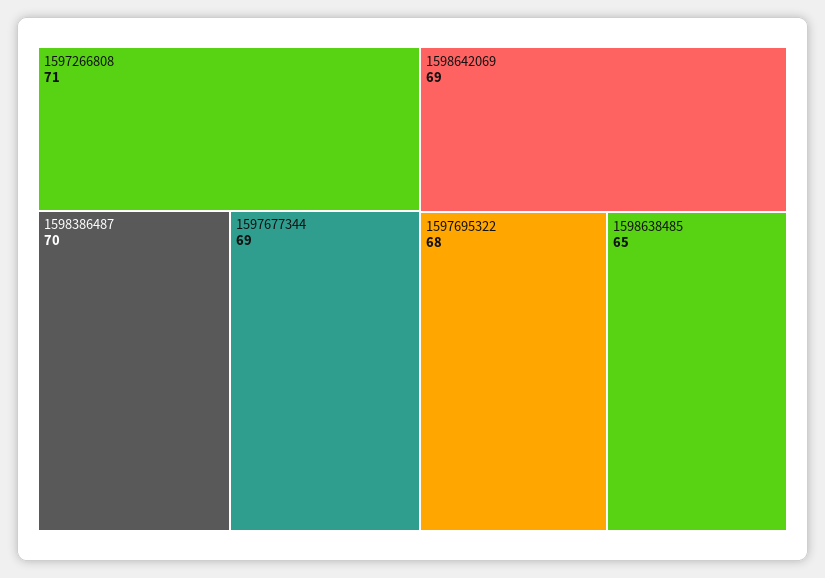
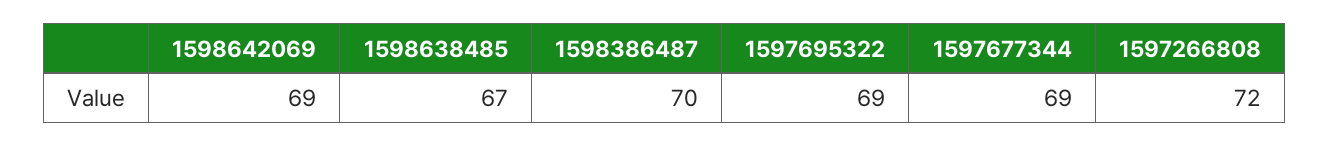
  {
-   "1597266808": 71,
+   "1597266808": 72,
    "1598386487": 70,
    "1597677344": 69,
    "1598642069": 69,
-   "1597695322": 68,
+   "1597695322": 69,
-   "1598638485": 65
+   "1598638485": 67
  }

